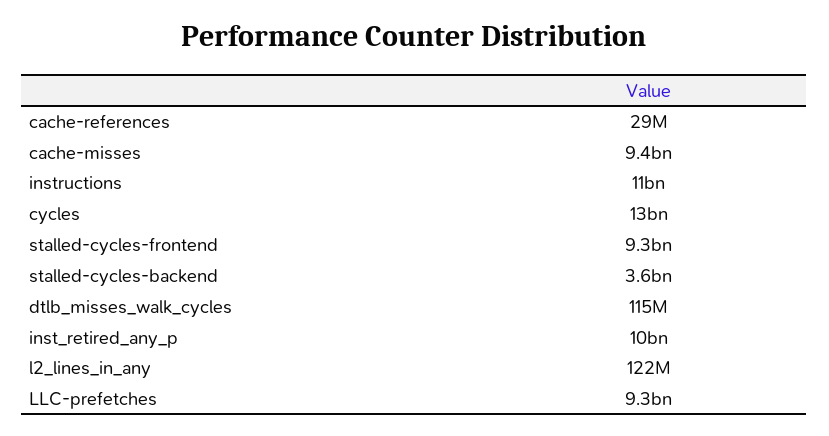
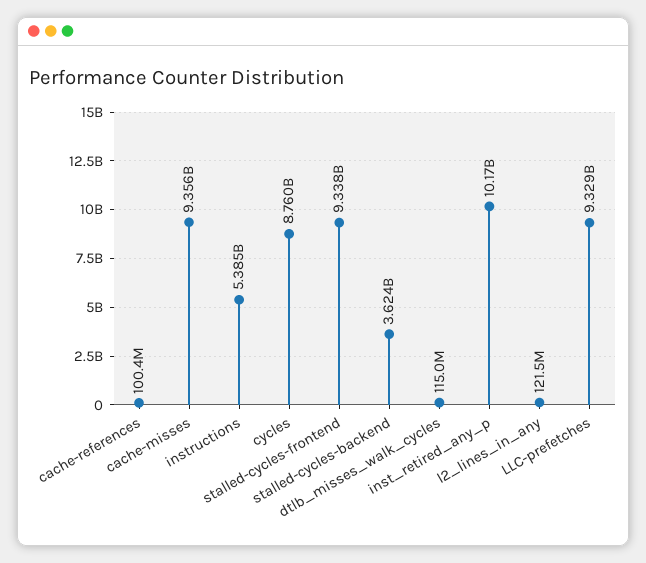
  {
-   "cache-references": 29000000,
+   "cache-references": 100400000,
    "cache-misses": 9356000000,
-   "instructions": 11000000000,
+   "instructions": 5385000000,
-   "cycles": 13000000000,
+   "cycles": 8760000000,
    "stalled-cycles-frontend": 9338000000,
    "stalled-cycles-backend": 3624000000,
    "dtlb_misses_walk_cycles": 115000000,
    "inst_retired_any_p": 10170000000,
    "l2_lines_in_any": 121500000,
    "LLC-prefetches": 9329000000
  }

